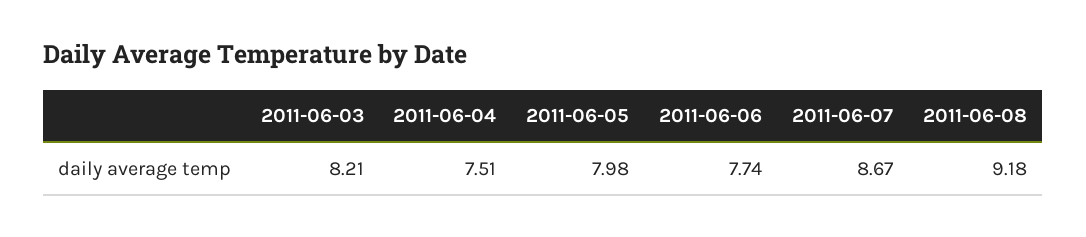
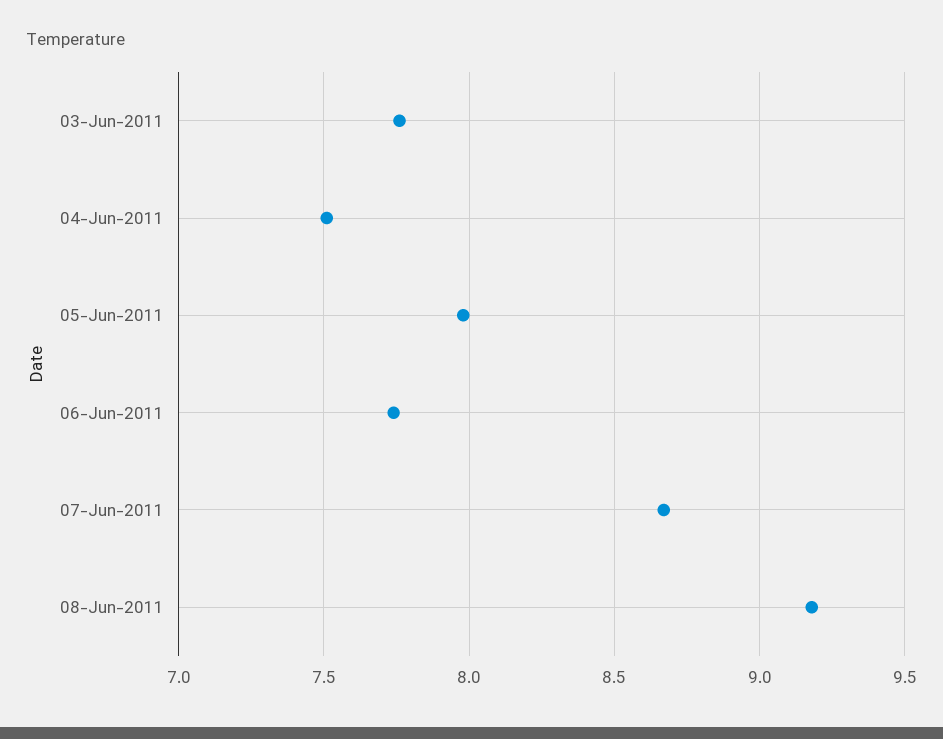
  {
-   "2011-06-03": 8.21,
+   "2011-06-03": 7.75,
    "2011-06-04": 7.51,
    "2011-06-05": 7.98,
    "2011-06-06": 7.74,
    "2011-06-07": 8.67,
    "2011-06-08": 9.18
  }

